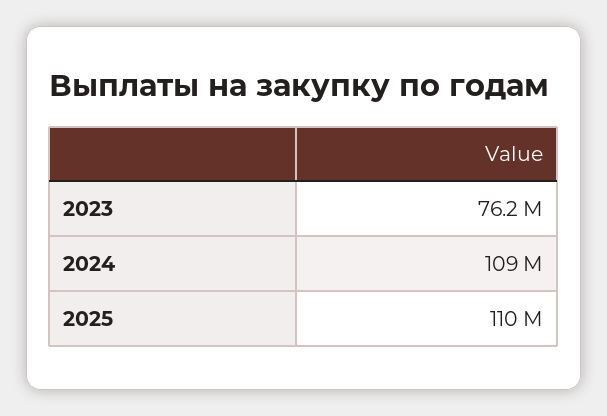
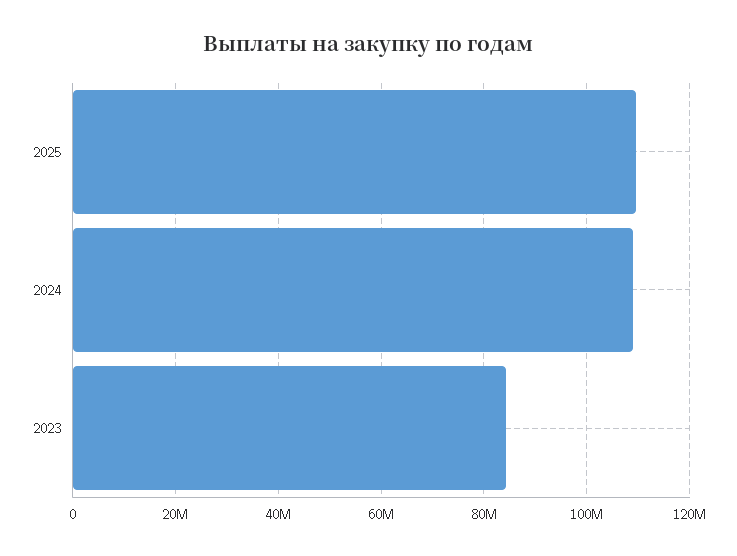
  {
-   "2023": 76200000,
+   "2023": 84000000,
    "2024": 109000000,
    "2025": 110000000
  }

